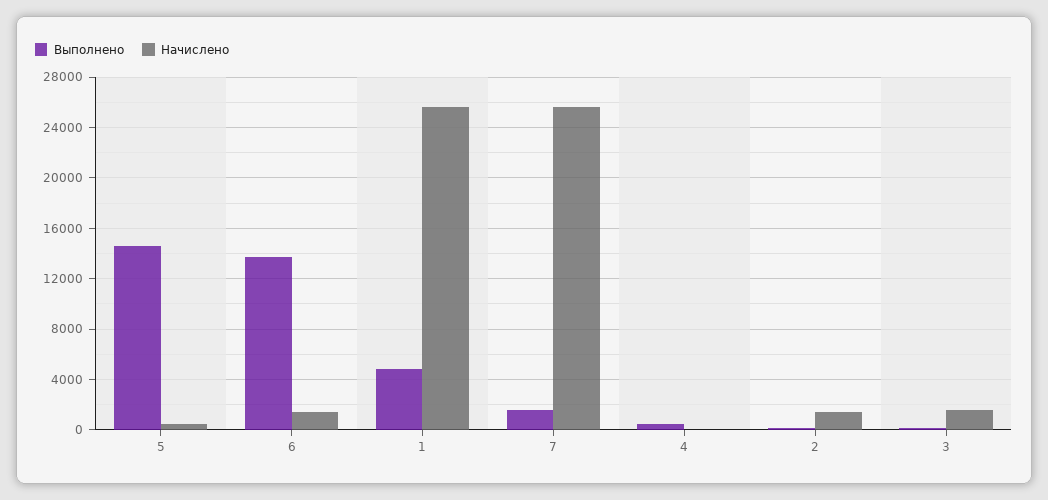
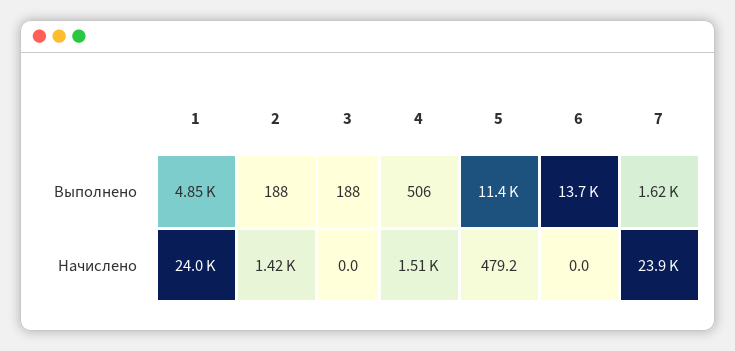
  {
    "Выполнено": {
-     "5": 14500,
+     "5": 11400,
      "6": 13700,
      "1": 4850,
      "7": 1620,
      "4": 506,
      "2": 188,
      "3": 188
    },
    "Начислено": {
      "5": 479.2,
-     "6": 1500,
+     "6": 0,
-     "1": 25500,
+     "1": 24000,
-     "7": 25500,
+     "7": 23900,
-     "4": 0,
+     "4": 1510,
      "2": 1420,
-     "3": 1500
+     "3": 0
    }
  }

